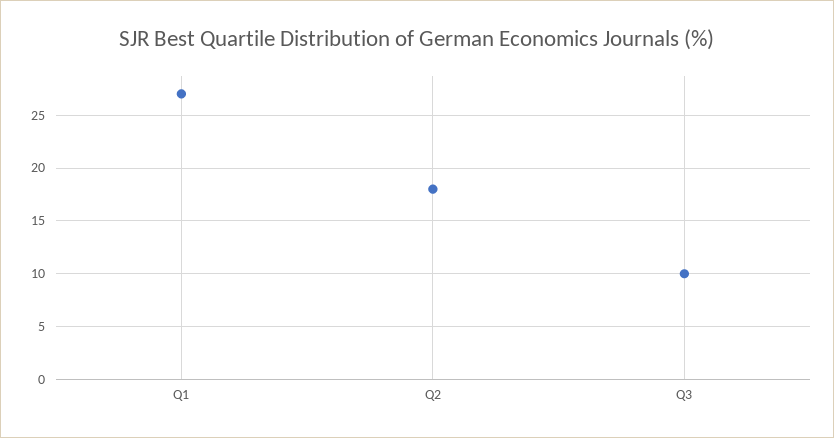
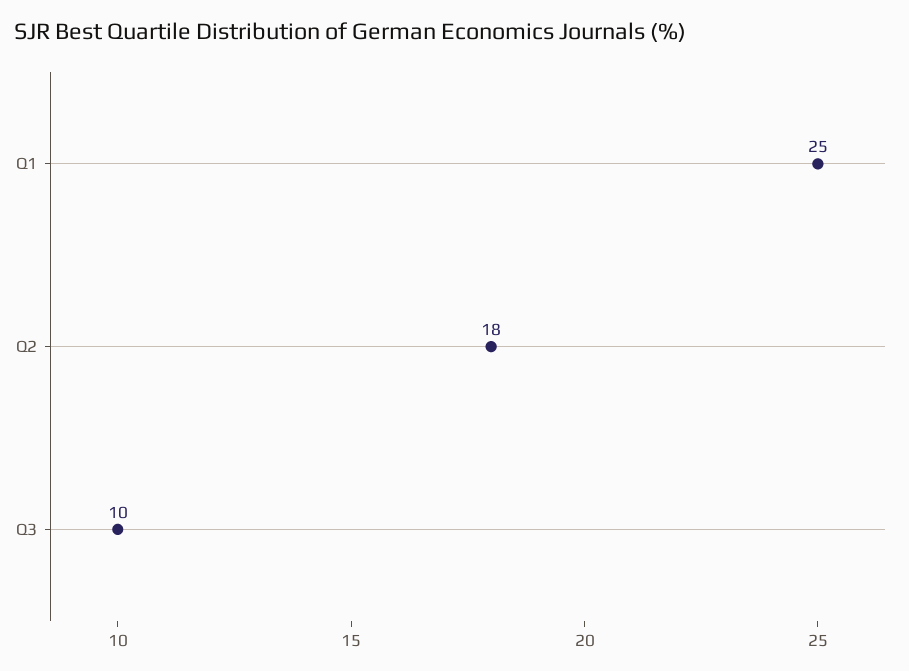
  {
-   "Q1": 27,
+   "Q1": 25,
    "Q2": 18,
    "Q3": 10
  }

